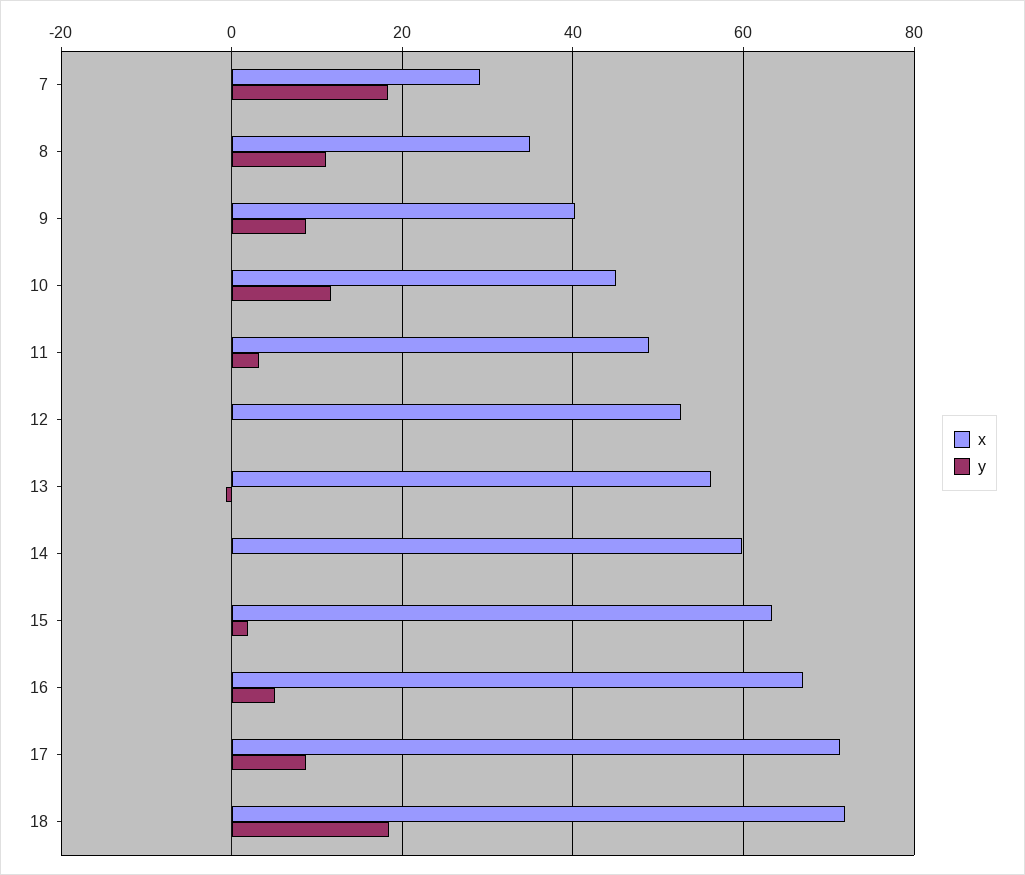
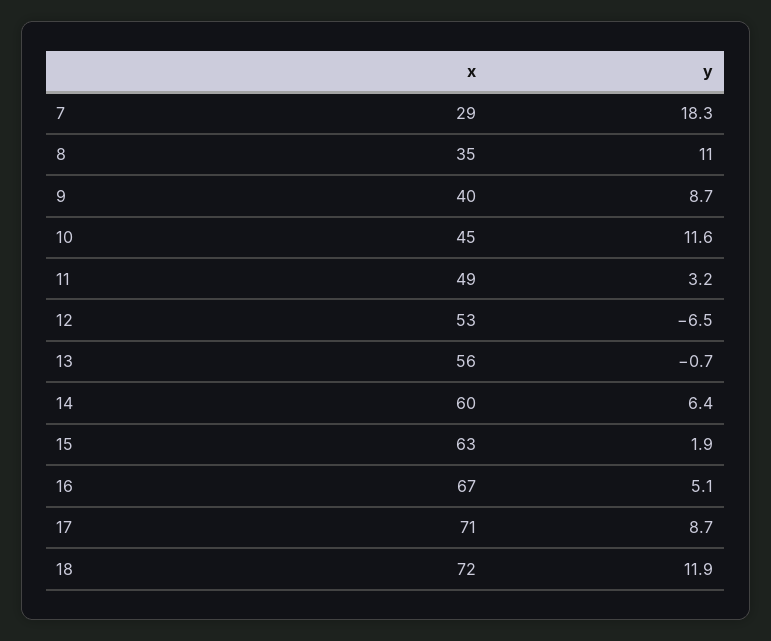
  {
    "x": {
      "7": 29,
      "8": 35,
      "9": 40,
      "10": 45,
      "11": 49,
      "12": 53,
      "13": 56,
      "14": 60,
      "15": 63,
      "16": 67,
      "17": 71,
      "18": 72
    },
    "y": {
      "7": 18.3,
      "8": 11,
      "9": 8.7,
      "10": 11.6,
      "11": 3.2,
-     "12": 0,
+     "12": -6.5,
      "13": -0.7,
-     "14": 0,
+     "14": 6.4,
      "15": 1.9,
      "16": 5.1,
      "17": 8.7,
-     "18": 18
+     "18": 11.9
    }
  }

